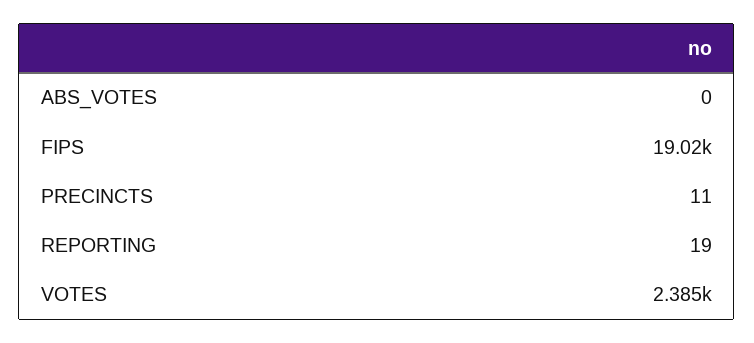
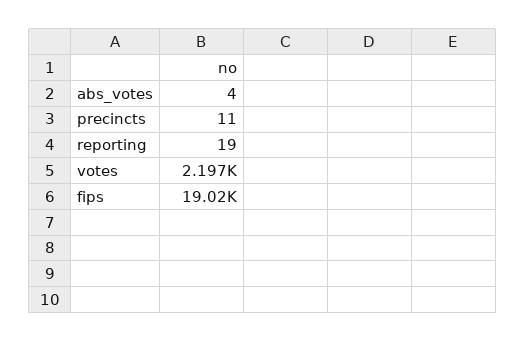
  {
-   "ABS_VOTES": 0,
+   "ABS_VOTES": 4,
    "FIPS": 19020,
    "PRECINCTS": 11,
    "REPORTING": 19,
-   "VOTES": 2385
+   "VOTES": 2197
  }

